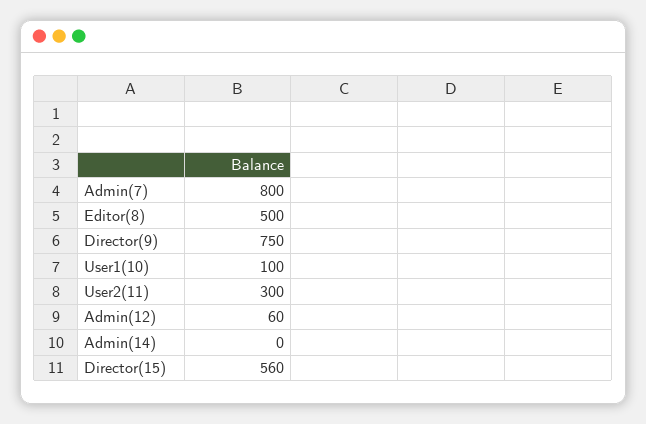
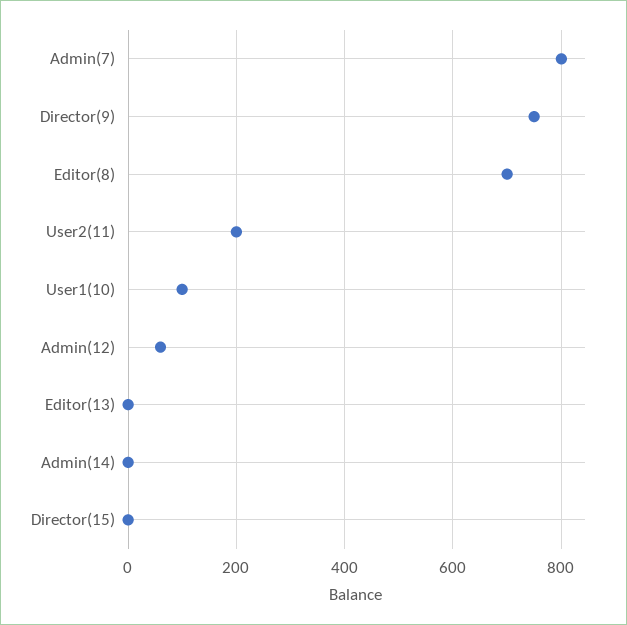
  {
    "Admin(7)": 800,
-   "Editor(8)": 500,
+   "Editor(8)": 700,
    "Director(9)": 750,
    "User1(10)": 100,
-   "User2(11)": 300,
+   "User2(11)": 200,
    "Admin(12)": 60,
    "Admin(14)": 0,
-   "Director(15)": 560
+   "Director(15)": 0,
+   "Editor(13)": 0
  }

